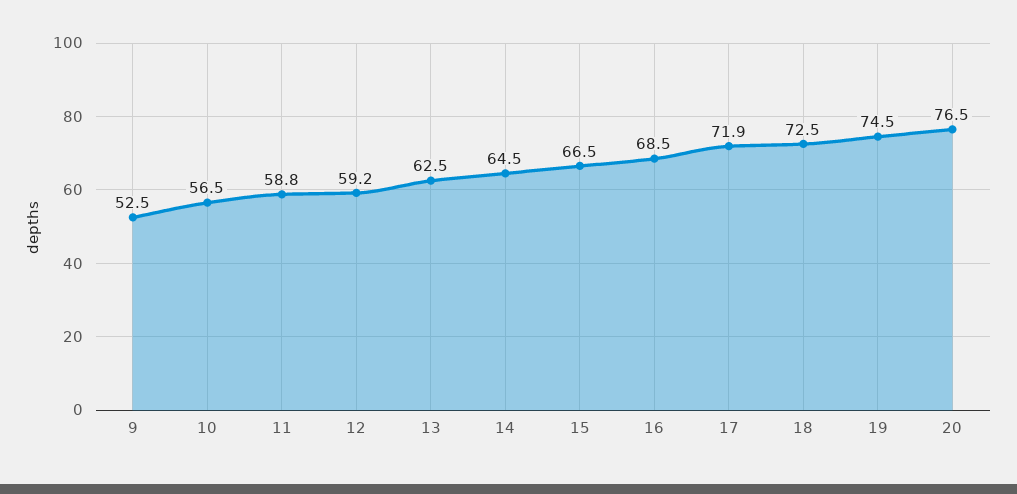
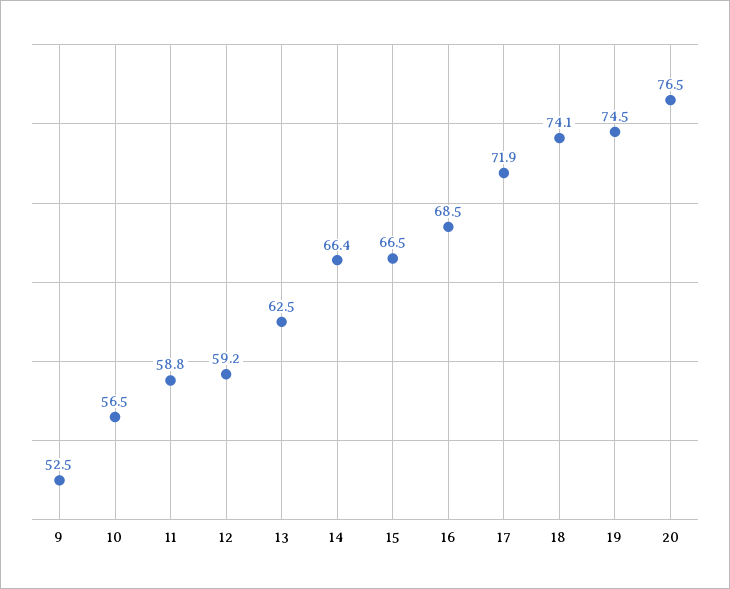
  {
    "9": 52.5,
    "10": 56.5,
    "11": 58.8,
    "12": 59.2,
    "13": 62.5,
-   "14": 64.5,
+   "14": 66.4,
    "15": 66.5,
    "16": 68.5,
    "17": 71.9,
-   "18": 72.5,
+   "18": 74.1,
    "19": 74.5,
    "20": 76.5
  }

